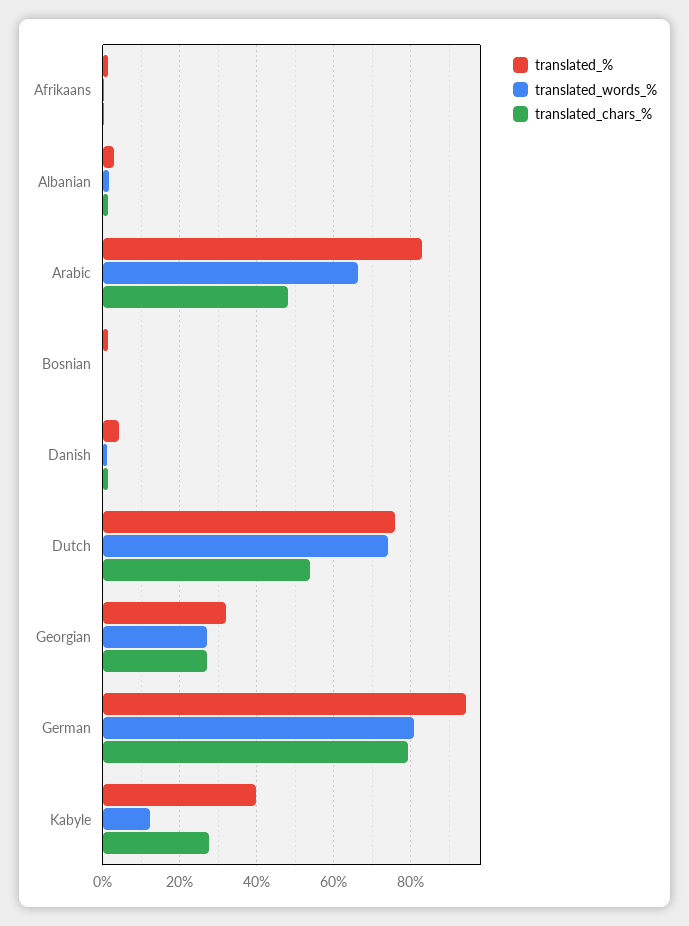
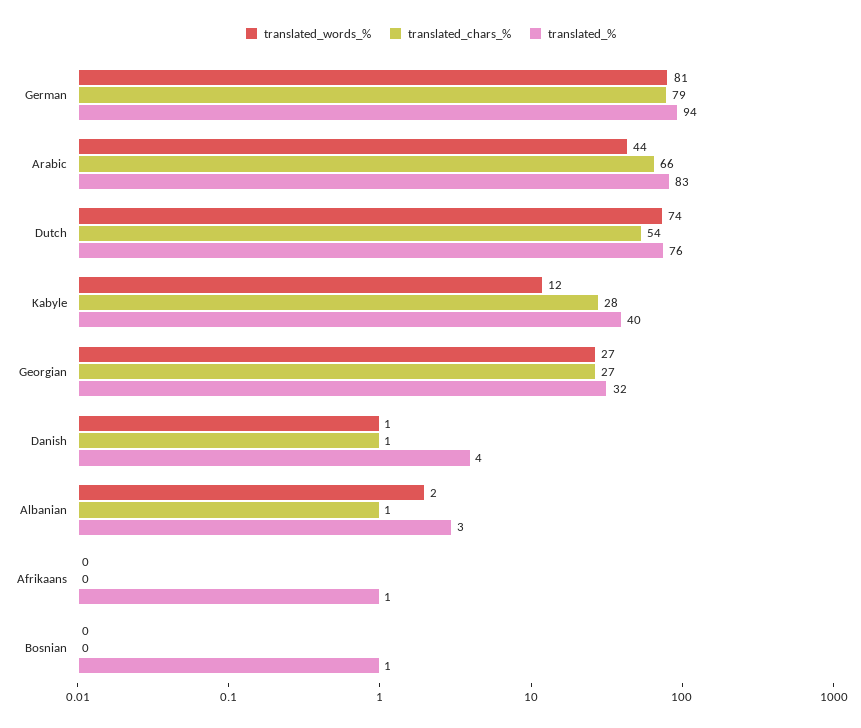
  {
    "translated_%": {
      "Afrikaans": 1,
      "Albanian": 3,
      "Arabic": 83,
      "Bosnian": 1,
      "Danish": 4,
      "Dutch": 76,
      "Georgian": 32,
      "German": 94,
      "Kabyle": 40
    },
    "translated_words_%": {
      "Afrikaans": 0,
      "Albanian": 2,
-     "Arabic": 66,
+     "Arabic": 44,
      "Bosnian": 0,
      "Danish": 1,
      "Dutch": 74,
      "Georgian": 27,
      "German": 81,
      "Kabyle": 12
    },
    "translated_chars_%": {
      "Afrikaans": 0,
      "Albanian": 1,
-     "Arabic": 48,
+     "Arabic": 66,
      "Bosnian": 0,
      "Danish": 1,
      "Dutch": 54,
      "Georgian": 27,
      "German": 79,
      "Kabyle": 28
    }
  }

